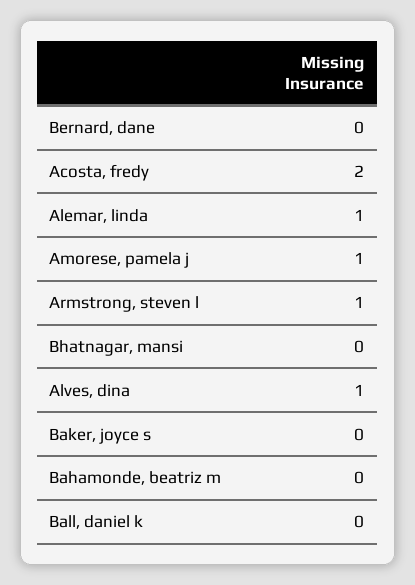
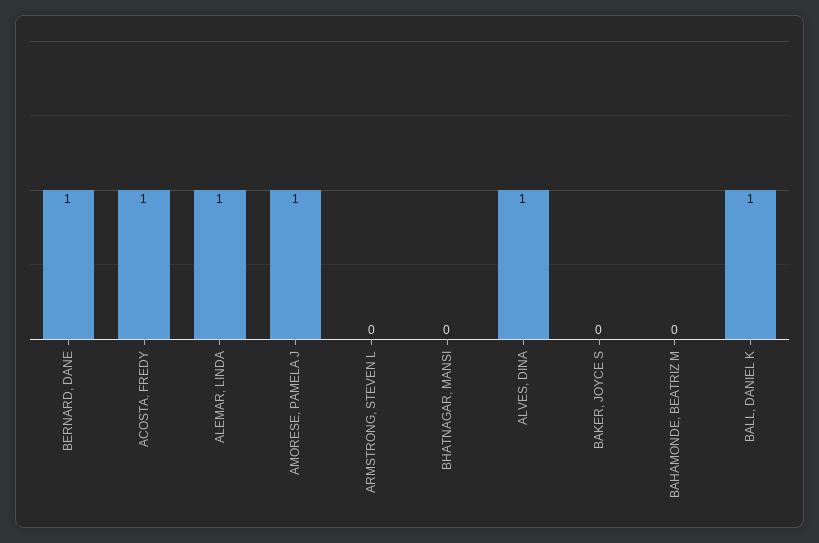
  {
-   "Bernard, dane": 0,
+   "Bernard, dane": 1,
-   "Acosta, fredy": 2,
+   "Acosta, fredy": 1,
    "Alemar, linda": 1,
    "Amorese, pamela j": 1,
-   "Armstrong, steven l": 1,
+   "Armstrong, steven l": 0,
    "Bhatnagar, mansi": 0,
    "Alves, dina": 1,
    "Baker, joyce s": 0,
    "Bahamonde, beatriz m": 0,
-   "Ball, daniel k": 0
+   "Ball, daniel k": 1
  }

